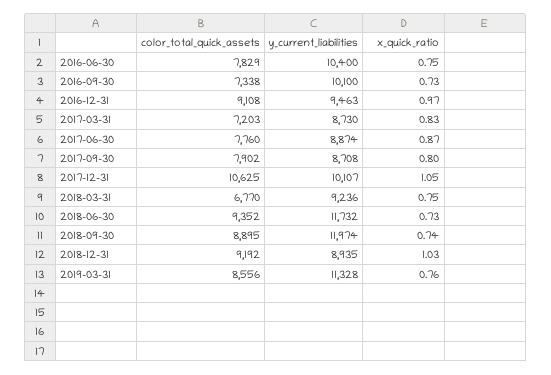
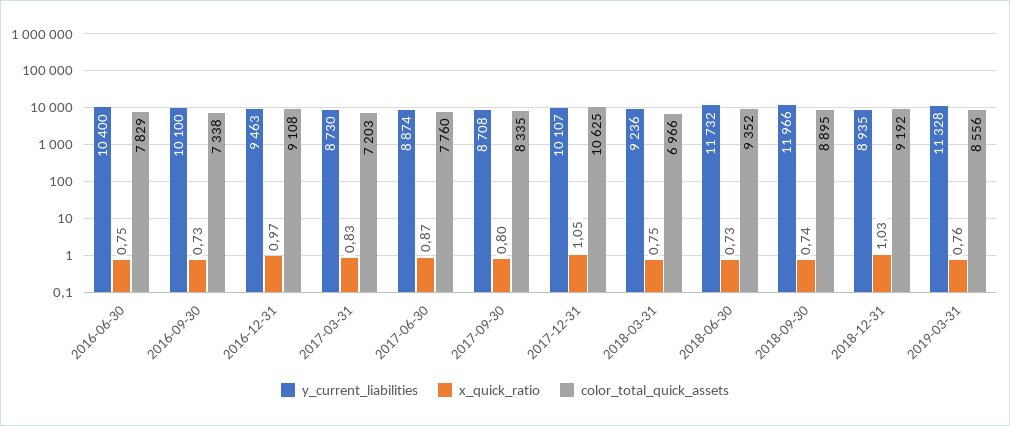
  {
    "color_total_quick_assets": {
      "2016-06-30": 7829,
      "2016-09-30": 7338,
      "2016-12-31": 9108,
      "2017-03-31": 7203,
      "2017-06-30": 7760,
-     "2017-09-30": 7902,
+     "2017-09-30": 8335,
      "2017-12-31": 10625,
-     "2018-03-31": 6770,
+     "2018-03-31": 6966,
      "2018-06-30": 9352,
      "2018-09-30": 8895,
      "2018-12-31": 9192,
      "2019-03-31": 8556
    },
    "y_current_liabilities": {
      "2016-06-30": 10400,
      "2016-09-30": 10100,
      "2016-12-31": 9463,
      "2017-03-31": 8730,
      "2017-06-30": 8874,
      "2017-09-30": 8708,
      "2017-12-31": 10107,
      "2018-03-31": 9236,
      "2018-06-30": 11732,
-     "2018-09-30": 11974,
+     "2018-09-30": 11966,
      "2018-12-31": 8935,
      "2019-03-31": 11328
    },
    "x_quick_ratio": {
      "2016-06-30": 0.75,
      "2016-09-30": 0.73,
      "2016-12-31": 0.97,
      "2017-03-31": 0.83,
      "2017-06-30": 0.87,
      "2017-09-30": 0.8,
      "2017-12-31": 1.05,
      "2018-03-31": 0.75,
      "2018-06-30": 0.73,
      "2018-09-30": 0.74,
      "2018-12-31": 1.03,
      "2019-03-31": 0.76
    }
  }

